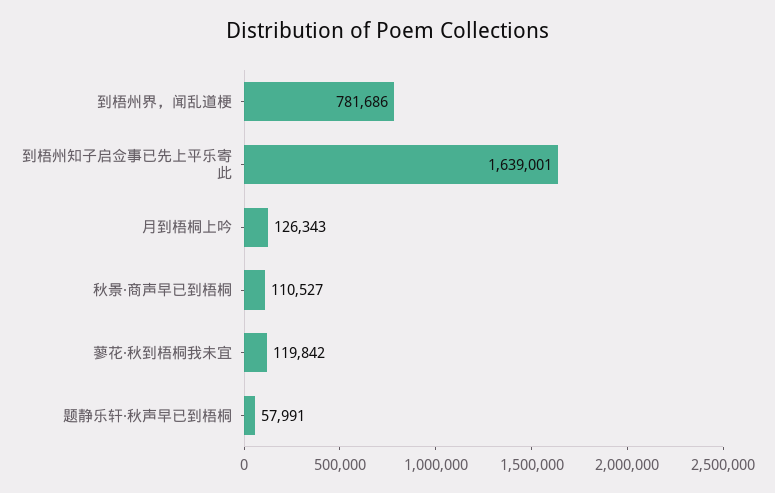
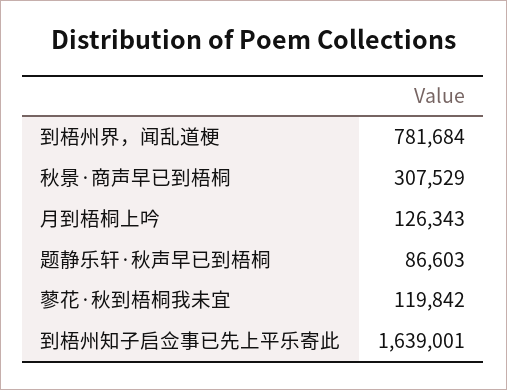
  {
-   "到梧州界，闻乱道梗": 781686,
+   "到梧州界，闻乱道梗": 781684,
    "到梧州知子启佥事已先上平乐寄此": 1639001,
    "月到梧桐上吟": 126343,
-   "秋景·商声早已到梧桐": 110527,
+   "秋景·商声早已到梧桐": 307529,
    "蓼花·秋到梧桐我未宜": 119842,
-   "题静乐轩·秋声早已到梧桐": 57991
+   "题静乐轩·秋声早已到梧桐": 86603
  }

